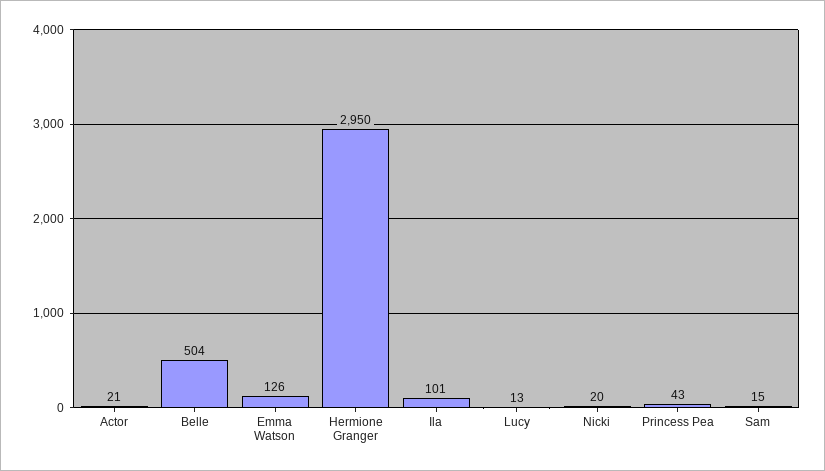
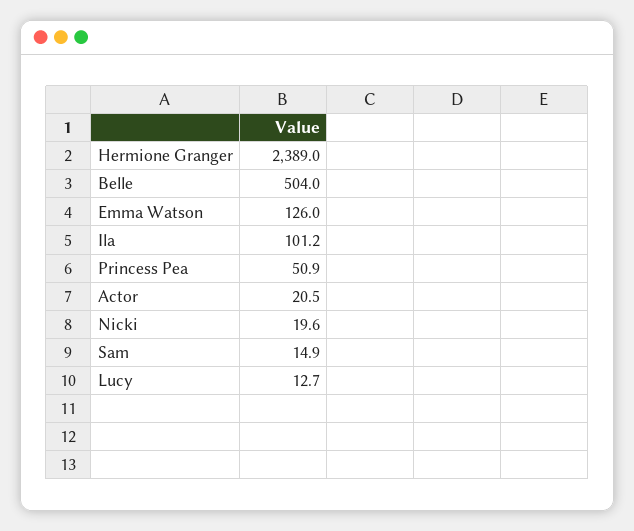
  {
    "Actor": 20.5,
    "Belle": 504,
    "Emma Watson": 126,
-   "Hermione Granger": 2950,
+   "Hermione Granger": 2389,
    "Ila": 101.2,
    "Lucy": 12.7,
    "Nicki": 19.6,
-   "Princess Pea": 43,
+   "Princess Pea": 50.9,
    "Sam": 14.9
  }

